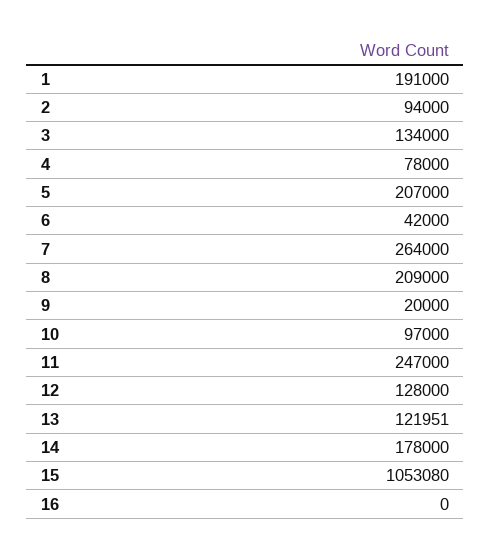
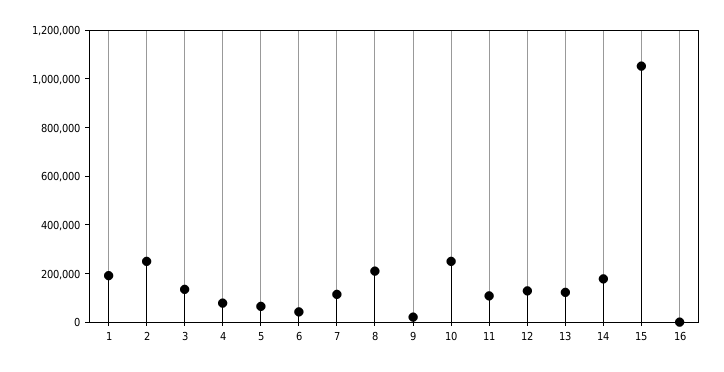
  {
    "1": 191000,
-   "2": 94000,
+   "2": 250000,
    "3": 134000,
    "4": 78000,
-   "5": 207000,
+   "5": 50000,
    "6": 42000,
-   "7": 264000,
+   "7": 100000,
    "8": 209000,
    "9": 20000,
-   "10": 97000,
+   "10": 250000,
-   "11": 247000,
+   "11": 100000,
    "12": 128000,
    "13": 121951,
    "14": 178000,
    "15": 1053080,
    "16": 0
  }

